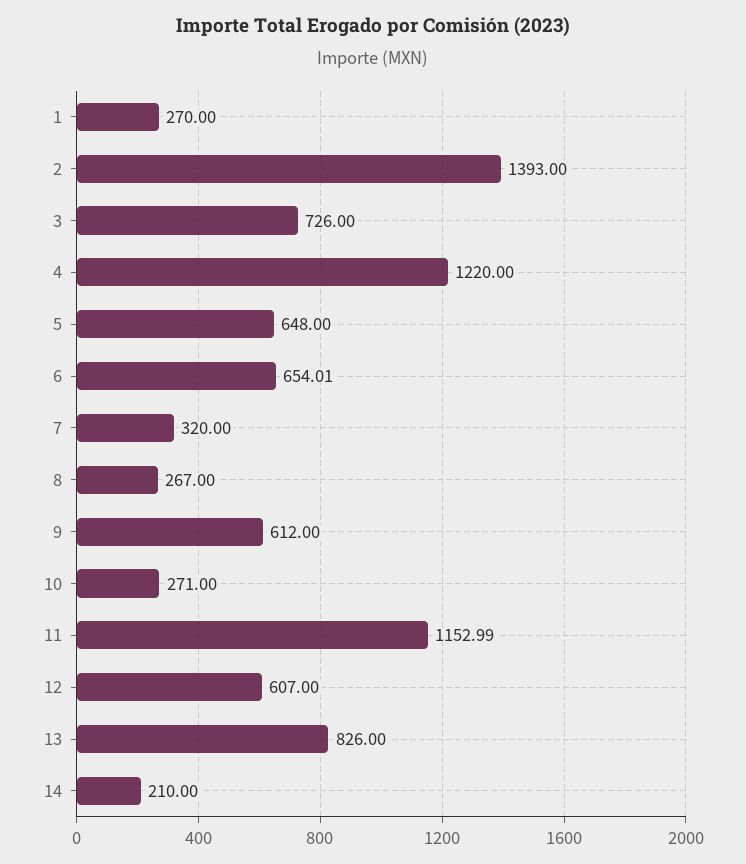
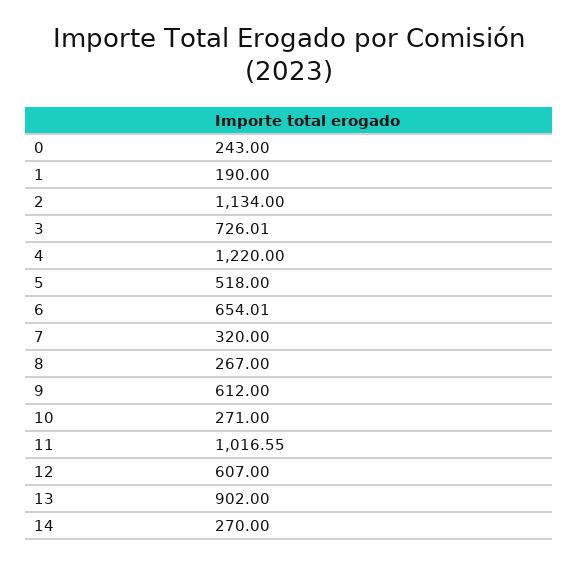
  {
-   "1": 270,
+   "1": 190,
-   "2": 1393,
+   "2": 1134,
-   "3": 726,
+   "3": 726.01,
    "4": 1220,
-   "5": 648,
+   "5": 518,
    "6": 654.01,
    "7": 320,
    "8": 267,
    "9": 612,
    "10": 271,
-   "11": 1152.99,
+   "11": 1016.55,
    "12": 607,
-   "13": 826,
+   "13": 902,
-   "14": 210
+   "14": 270,
+   "0": 243
  }

